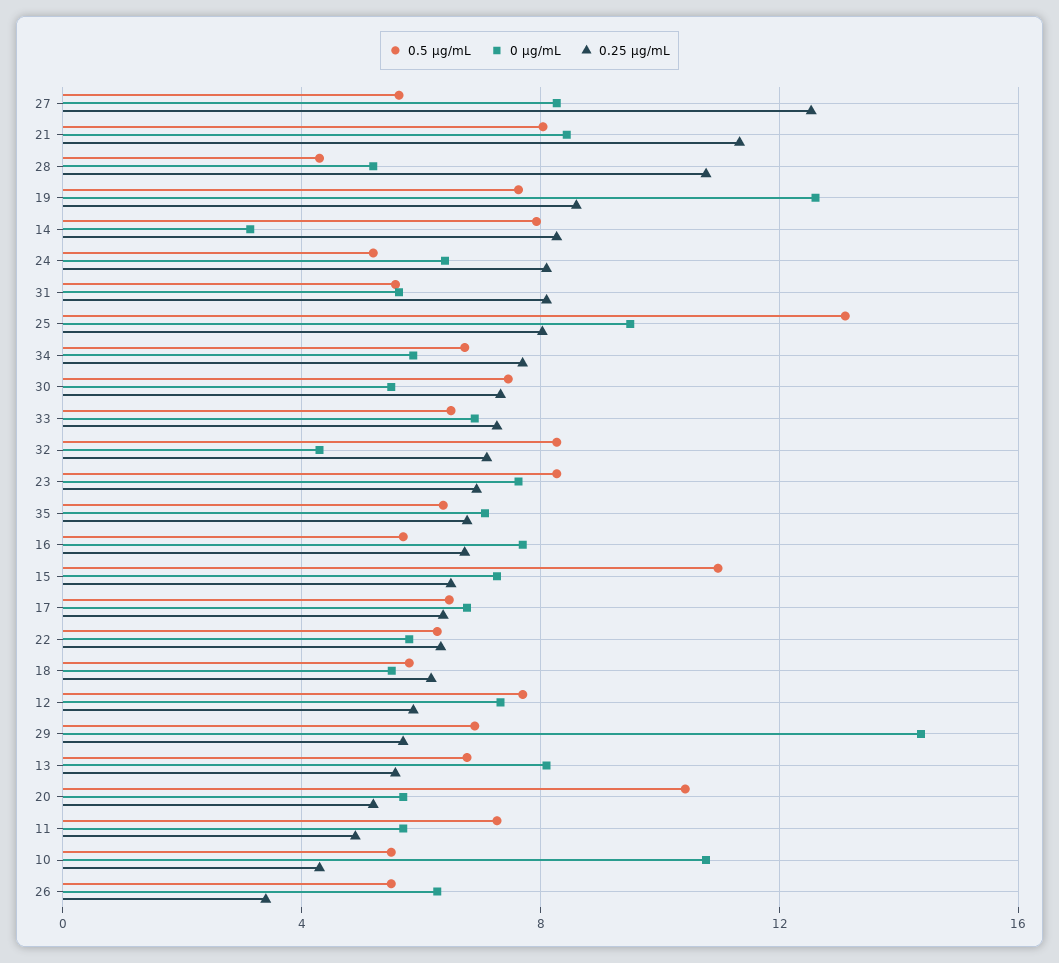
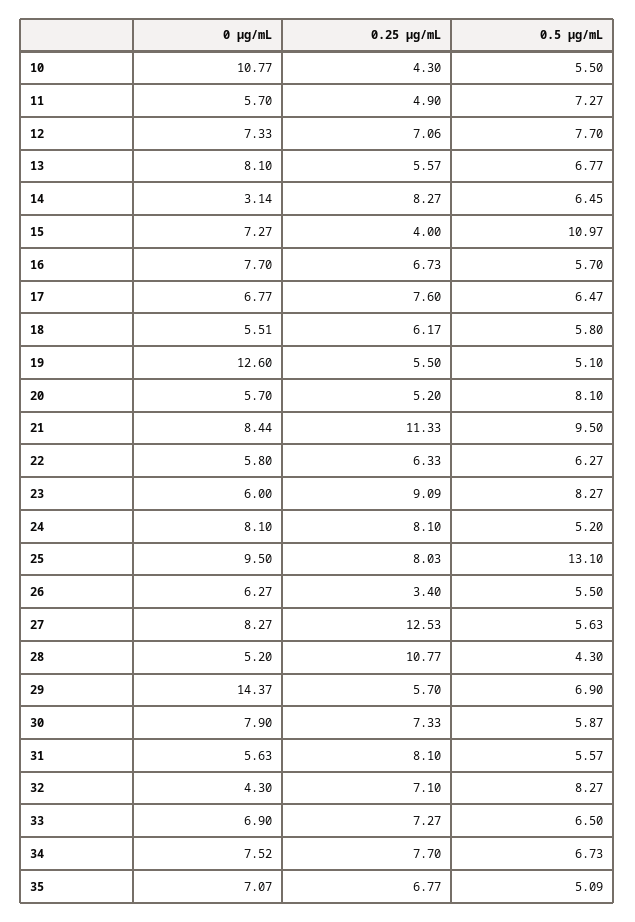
  {
    "0.5 μg/mL": {
      "27": 5.63,
-     "21": 8,
+     "21": 9.5,
      "28": 4.3,
-     "19": 7.5,
+     "19": 5.1,
-     "14": 8,
+     "14": 6.45,
      "24": 5.2,
      "31": 5.57,
      "25": 13.1,
      "34": 6.73,
-     "30": 7.5,
+     "30": 5.87,
      "33": 6.5,
      "32": 8.27,
      "23": 8.27,
-     "35": 6.5,
+     "35": 5.09,
      "16": 5.7,
      "15": 10.97,
      "17": 6.47,
      "22": 6.27,
      "18": 5.8,
      "12": 7.7,
      "29": 6.9,
      "13": 6.77,
-     "20": 10.5,
+     "20": 8.1,
      "11": 7.27,
      "10": 5.5,
      "26": 5.5
    },
    "0 μg/mL": {
      "27": 8.27,
      "21": 8.44,
      "28": 5.2,
      "19": 12.6,
      "14": 3.14,
-     "24": 6.5,
+     "24": 8.1,
      "31": 5.63,
      "25": 9.5,
-     "34": 6,
+     "34": 7.52,
-     "30": 5.5,
+     "30": 7.9,
      "33": 6.9,
      "32": 4.3,
-     "23": 7.5,
+     "23": 6,
      "35": 7.07,
      "16": 7.7,
      "15": 7.27,
      "17": 6.77,
      "22": 5.8,
      "18": 5.51,
      "12": 7.33,
      "29": 14.37,
      "13": 8.1,
      "20": 5.7,
      "11": 5.7,
      "10": 10.77,
      "26": 6.27
    },
    "0.25 μg/mL": {
      "27": 12.53,
      "21": 11.33,
      "28": 10.77,
-     "19": 8.5,
+     "19": 5.5,
      "14": 8.27,
      "24": 8.1,
      "31": 8.1,
      "25": 8.03,
      "34": 7.7,
      "30": 7.33,
      "33": 7.27,
      "32": 7.1,
-     "23": 7,
+     "23": 9.09,
      "35": 6.77,
      "16": 6.73,
-     "15": 6.5,
+     "15": 4,
-     "17": 6.5,
+     "17": 7.6,
      "22": 6.33,
      "18": 6.17,
-     "12": 6,
+     "12": 7.06,
      "29": 5.7,
      "13": 5.57,
      "20": 5.2,
      "11": 4.9,
      "10": 4.3,
      "26": 3.4
    }
  }

